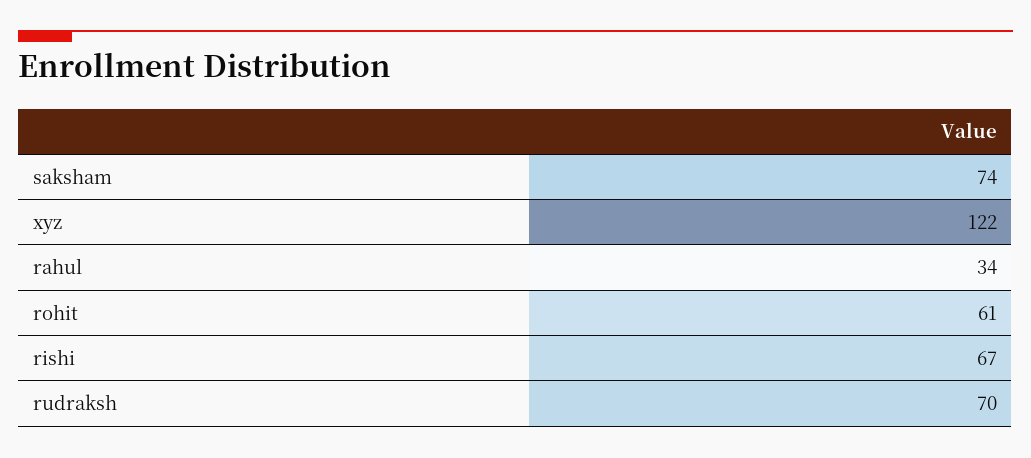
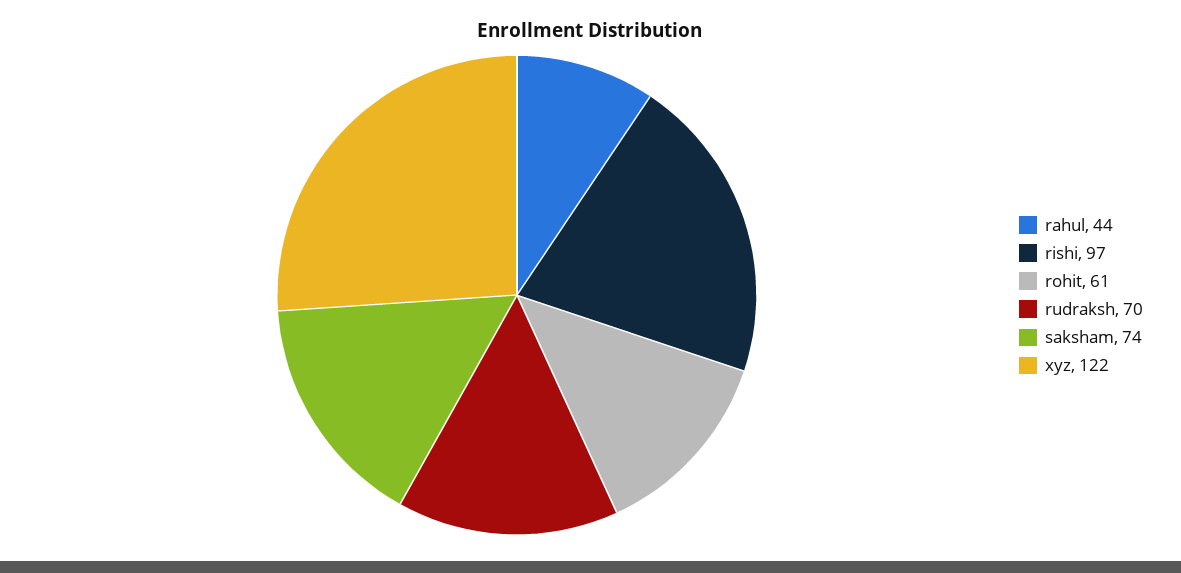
  {
    "saksham": 74,
    "xyz": 122,
-   "rahul": 34,
+   "rahul": 44,
    "rohit": 61,
-   "rishi": 67,
+   "rishi": 97,
    "rudraksh": 70
  }

